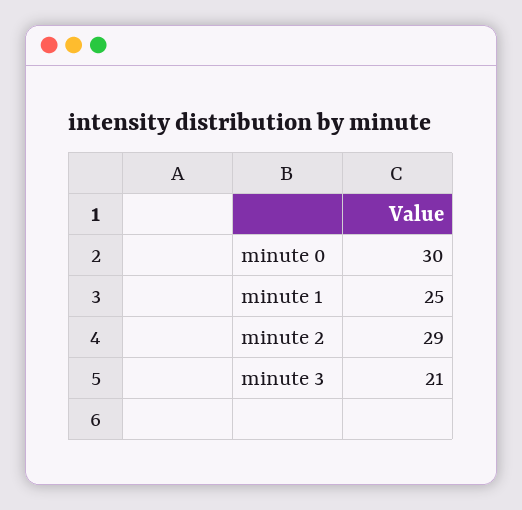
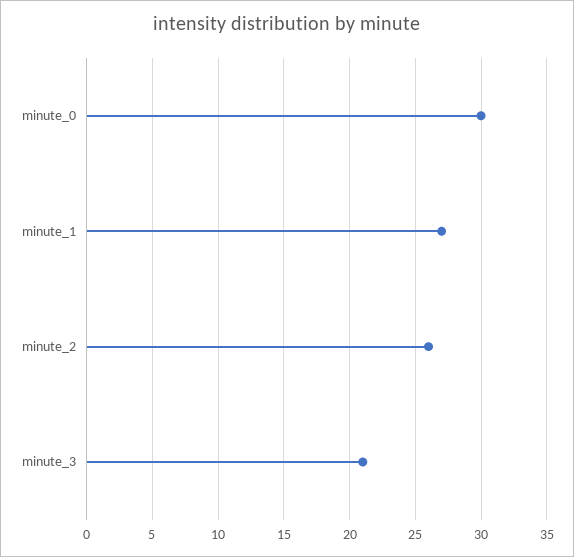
  {
    "minute 0": 30,
-   "minute 1": 25,
+   "minute 1": 27,
-   "minute 2": 29,
+   "minute 2": 26,
    "minute 3": 21
  }

